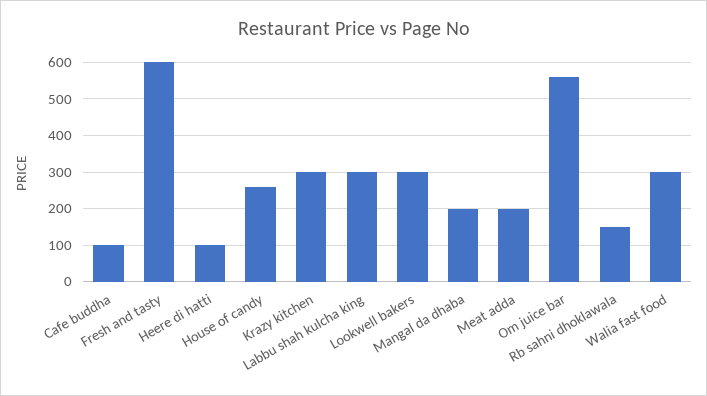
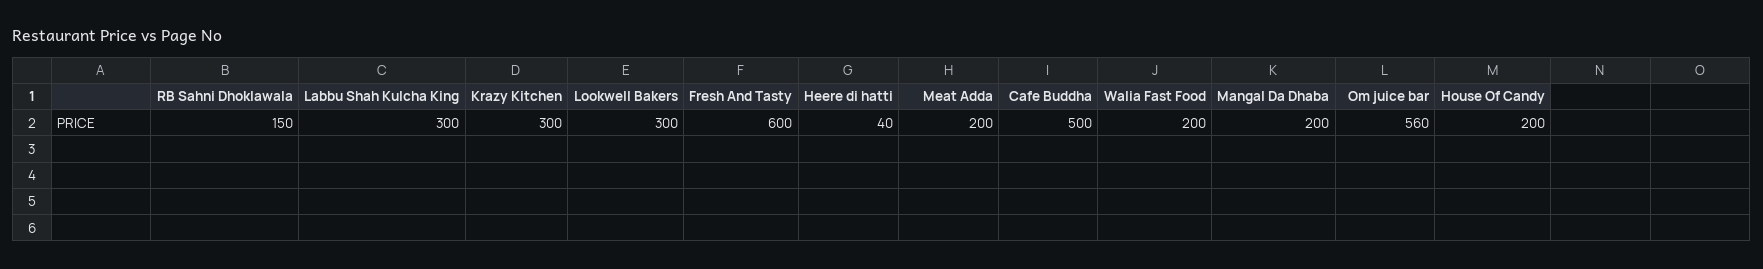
  {
-   "Cafe buddha": 100,
+   "Cafe buddha": 500,
    "Fresh and tasty": 600,
-   "Heere di hatti": 100,
+   "Heere di hatti": 40,
-   "House of candy": 260,
+   "House of candy": 200,
    "Krazy kitchen": 300,
    "Labbu shah kulcha king": 300,
    "Lookwell bakers": 300,
    "Mangal da dhaba": 200,
    "Meat adda": 200,
    "Om juice bar": 560,
    "Rb sahni dhoklawala": 150,
-   "Walia fast food": 300
+   "Walia fast food": 200
  }

